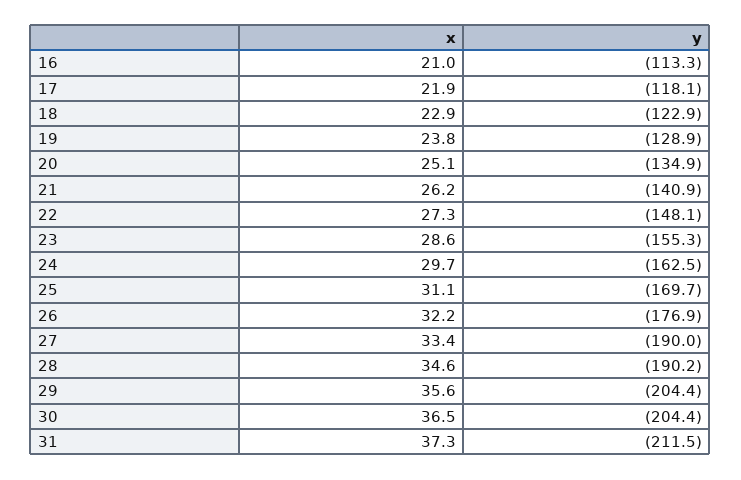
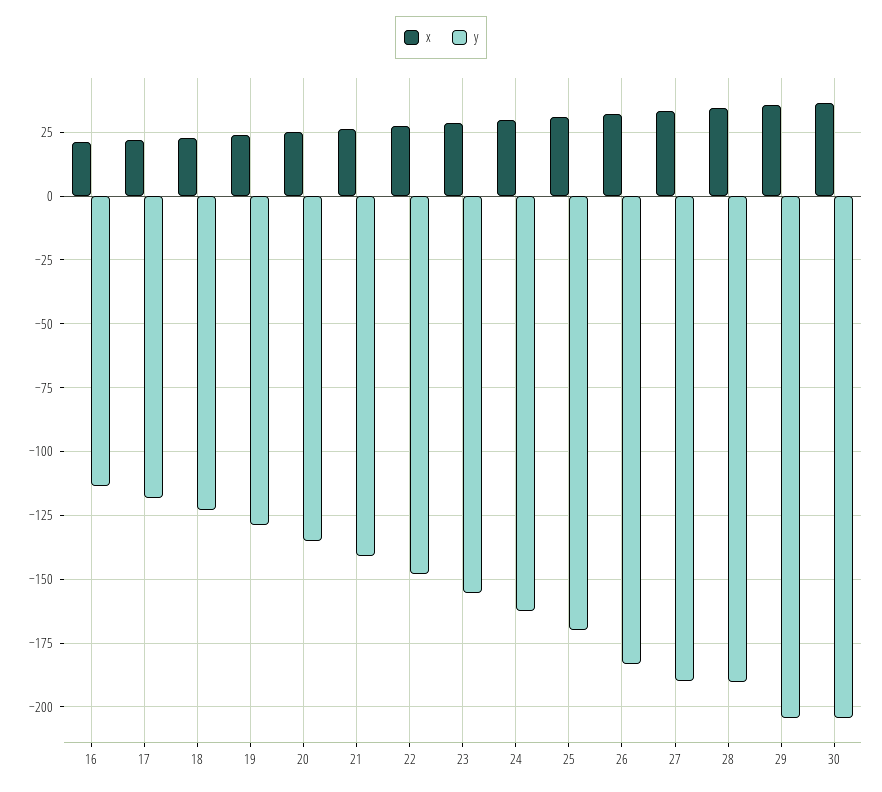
  {
    "x": {
      "16": 21,
      "17": 21.9,
      "18": 22.9,
      "19": 23.8,
      "20": 25.1,
      "21": 26.2,
      "22": 27.3,
      "23": 28.6,
      "24": 29.7,
      "25": 31.1,
      "26": 32.2,
      "27": 33.4,
      "28": 34.6,
      "29": 35.6,
-     "30": 36.5,
+     "30": 36.5
-     "31": 37.3
    },
    "y": {
      "16": -113.3,
      "17": -118.1,
      "18": -122.9,
      "19": -128.9,
      "20": -134.9,
      "21": -140.9,
      "22": -148.1,
      "23": -155.3,
      "24": -162.5,
      "25": -169.7,
-     "26": -176.9,
+     "26": -182.5,
      "27": -190,
      "28": -190.2,
      "29": -204.4,
-     "30": -204.4,
+     "30": -204.4
-     "31": -211.5
    }
  }

